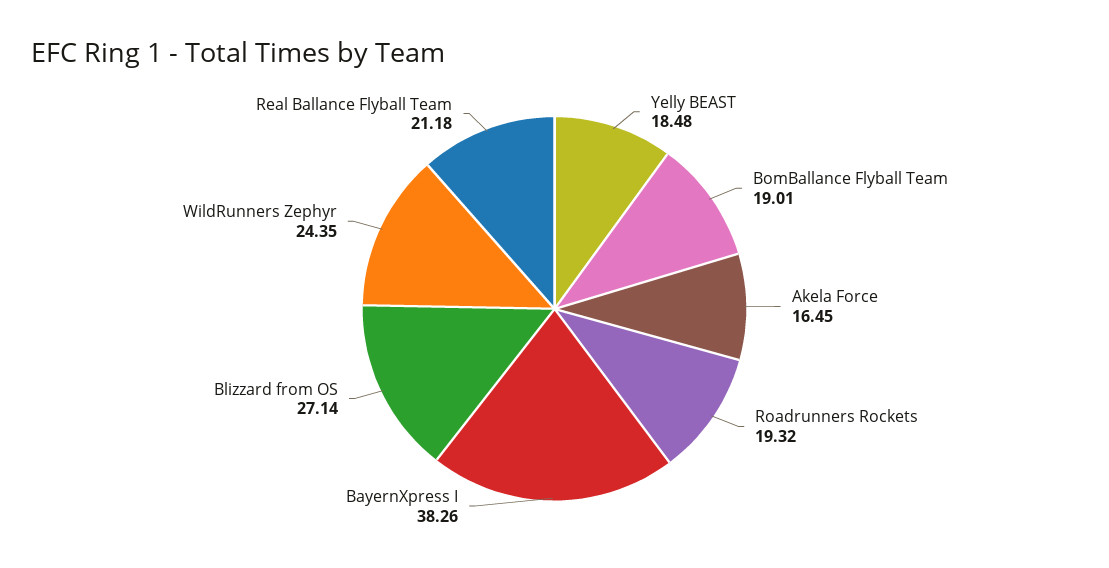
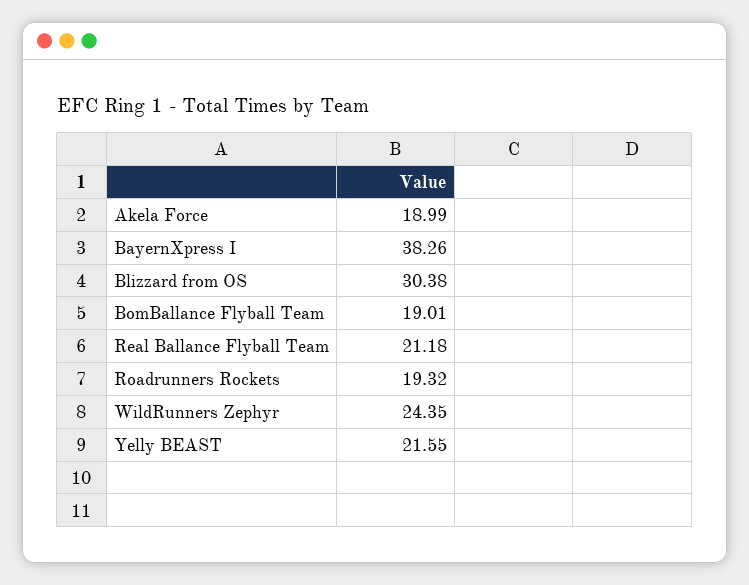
  {
-   "Yelly BEAST": 18.48,
+   "Yelly BEAST": 21.55,
    "BomBallance Flyball Team": 19.01,
-   "Akela Force": 16.45,
+   "Akela Force": 18.99,
    "Roadrunners Rockets": 19.32,
    "BayernXpress I": 38.26,
-   "Blizzard from OS": 27.14,
+   "Blizzard from OS": 30.38,
    "WildRunners Zephyr": 24.35,
    "Real Ballance Flyball Team": 21.18
  }

